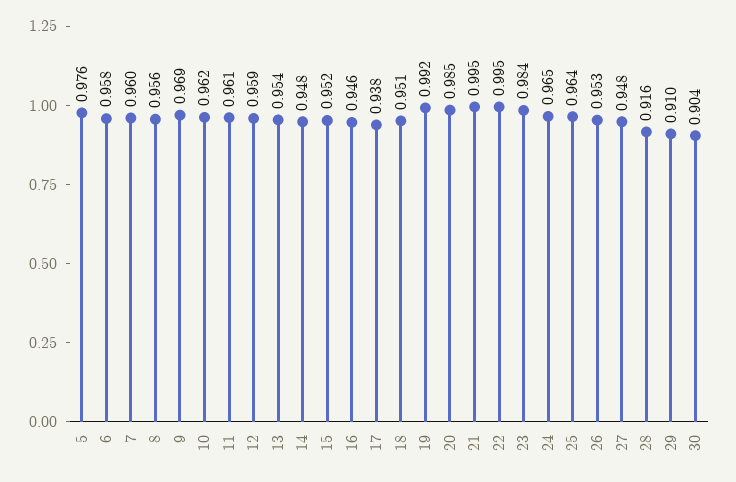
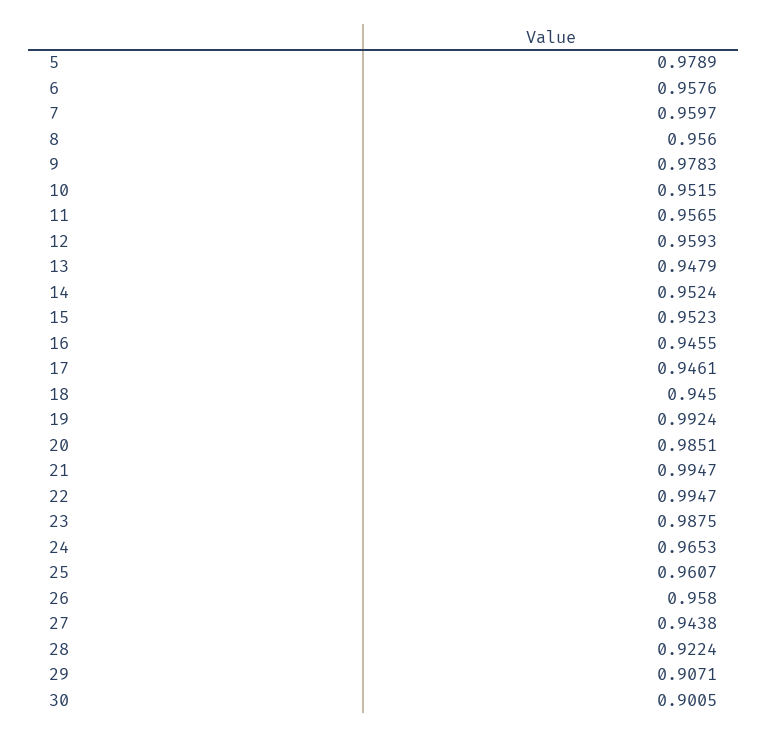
  {
-   "5": 0.976,
+   "5": 0.9789,
    "6": 0.9576,
    "7": 0.9597,
    "8": 0.956,
-   "9": 0.969,
+   "9": 0.9783,
-   "10": 0.962,
+   "10": 0.9515,
-   "11": 0.961,
+   "11": 0.9565,
    "12": 0.9593,
-   "13": 0.954,
+   "13": 0.9479,
-   "14": 0.948,
+   "14": 0.9524,
    "15": 0.9523,
    "16": 0.9455,
-   "17": 0.938,
+   "17": 0.9461,
-   "18": 0.951,
+   "18": 0.945,
    "19": 0.9924,
    "20": 0.9851,
    "21": 0.9947,
    "22": 0.9947,
-   "23": 0.984,
+   "23": 0.9875,
    "24": 0.9653,
-   "25": 0.964,
+   "25": 0.9607,
-   "26": 0.953,
+   "26": 0.958,
-   "27": 0.948,
+   "27": 0.9438,
-   "28": 0.916,
+   "28": 0.9224,
-   "29": 0.91,
+   "29": 0.9071,
-   "30": 0.904
+   "30": 0.9005
  }

